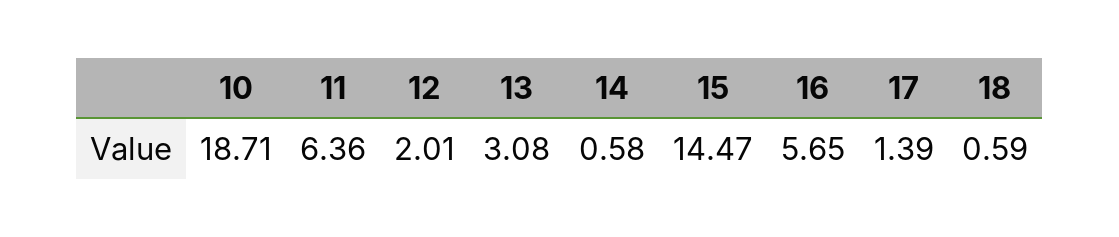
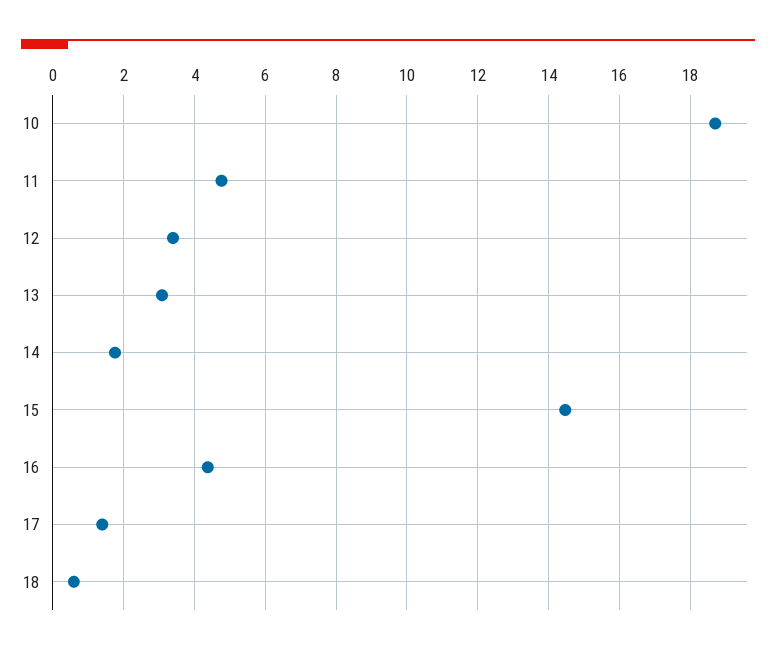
  {
    "10": 18.71,
-   "11": 6.36,
+   "11": 4.8,
-   "12": 2.01,
+   "12": 3.4,
    "13": 3.08,
-   "14": 0.58,
+   "14": 1.8,
    "15": 14.47,
-   "16": 5.65,
+   "16": 4.4,
    "17": 1.39,
    "18": 0.59
  }

